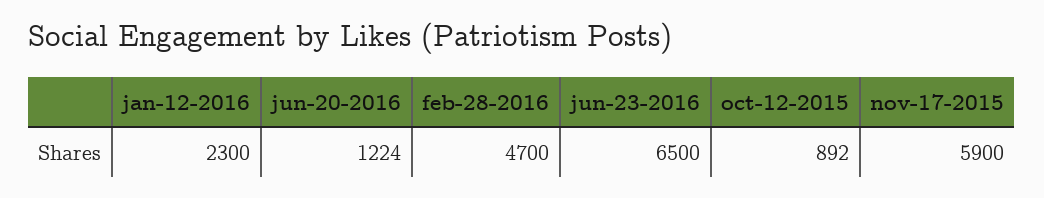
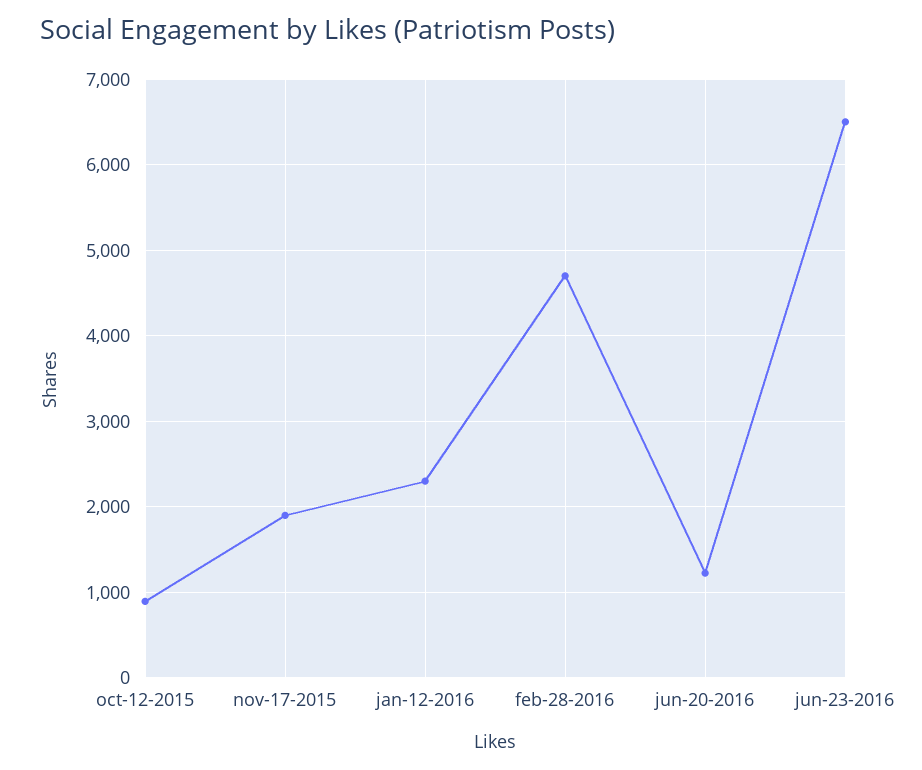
  {
    "jan-12-2016": 2300,
    "jun-20-2016": 1224,
    "feb-28-2016": 4700,
    "jun-23-2016": 6500,
    "oct-12-2015": 892,
-   "nov-17-2015": 5900
+   "nov-17-2015": 1900
  }

